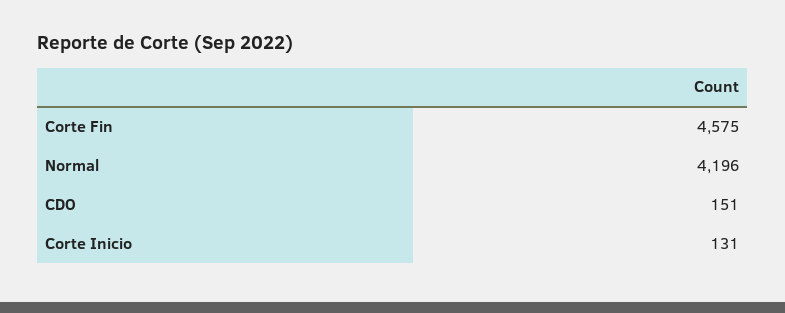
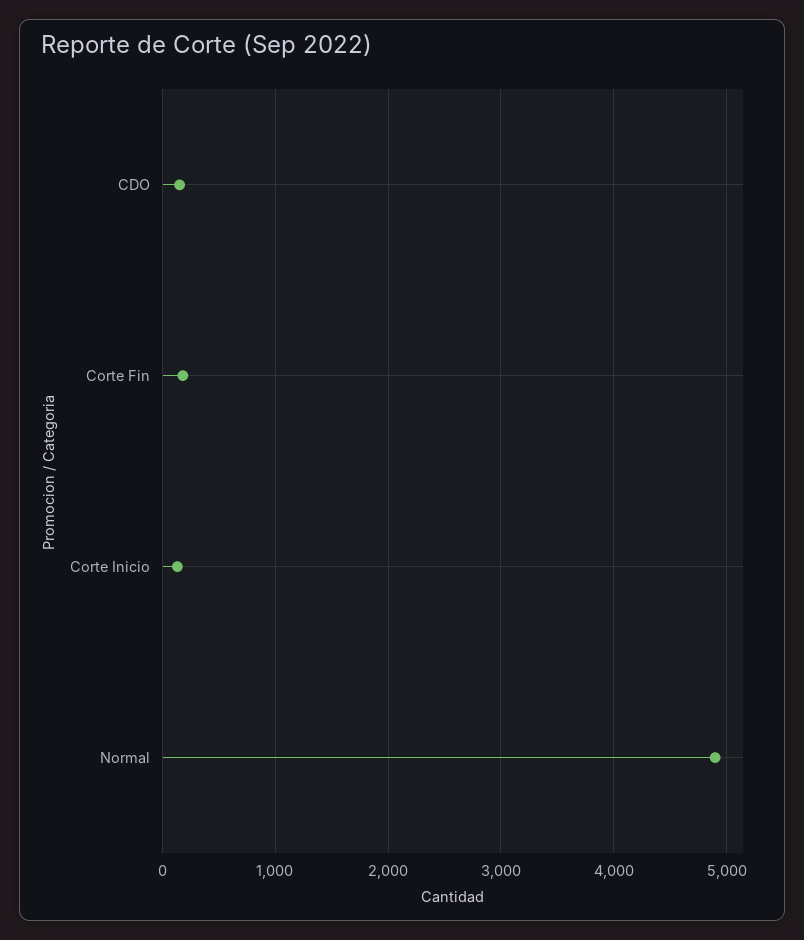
  {
-   "Corte Fin": 4575,
+   "Corte Fin": 200,
-   "Normal": 4196,
+   "Normal": 4900,
    "CDO": 151,
    "Corte Inicio": 131
  }

